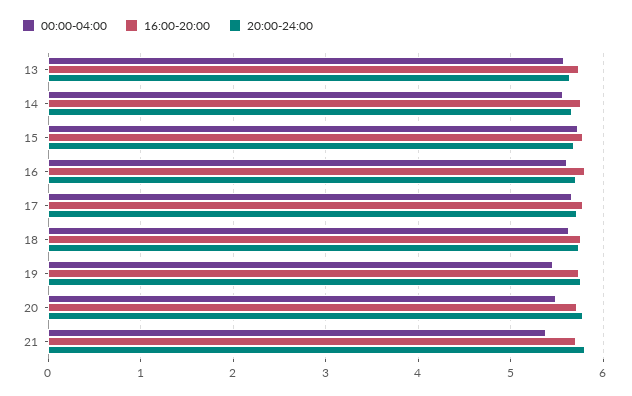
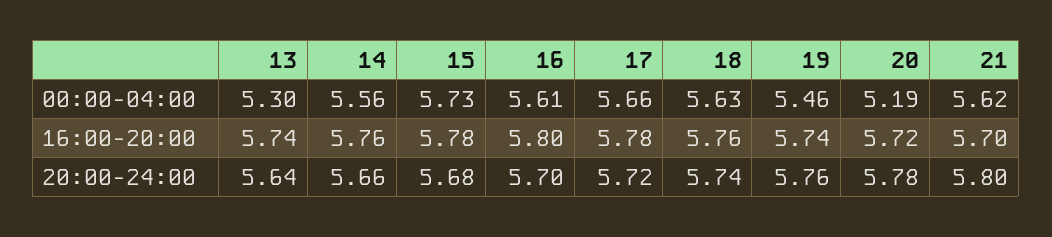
  {
    "00:00-04:00": {
-     "13": 5.6,
+     "13": 5.3,
      "14": 5.56,
      "15": 5.73,
      "16": 5.61,
      "17": 5.66,
      "18": 5.63,
      "19": 5.46,
-     "20": 5.5,
+     "20": 5.19,
-     "21": 5.4
+     "21": 5.62
    },
    "16:00-20:00": {
      "13": 5.74,
      "14": 5.76,
      "15": 5.78,
      "16": 5.8,
      "17": 5.78,
      "18": 5.76,
      "19": 5.74,
      "20": 5.72,
      "21": 5.7
    },
    "20:00-24:00": {
      "13": 5.64,
      "14": 5.66,
      "15": 5.68,
      "16": 5.7,
      "17": 5.72,
      "18": 5.74,
      "19": 5.76,
      "20": 5.78,
      "21": 5.8
    }
  }

